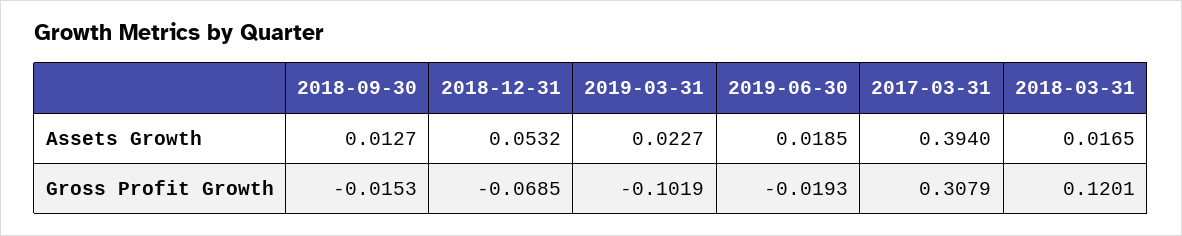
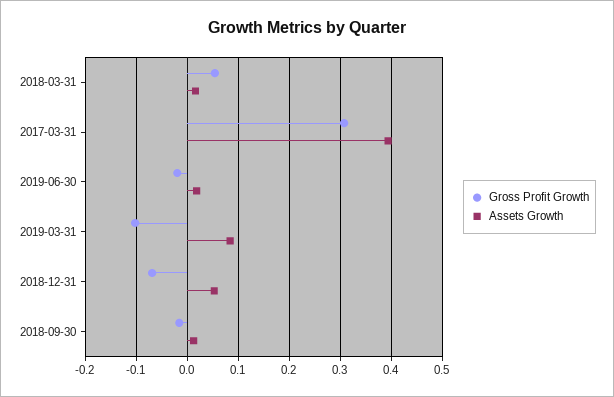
  {
    "Assets Growth": {
      "2018-09-30": 0.0127,
      "2018-12-31": 0.0532,
-     "2019-03-31": 0.0227,
+     "2019-03-31": 0.08,
      "2019-06-30": 0.0185,
      "2017-03-31": 0.394,
      "2018-03-31": 0.0165
    },
    "Gross Profit Growth": {
      "2018-09-30": -0.0153,
      "2018-12-31": -0.0685,
      "2019-03-31": -0.1019,
      "2019-06-30": -0.0193,
      "2017-03-31": 0.3079,
-     "2018-03-31": 0.1201
+     "2018-03-31": 0.06
    }
  }

